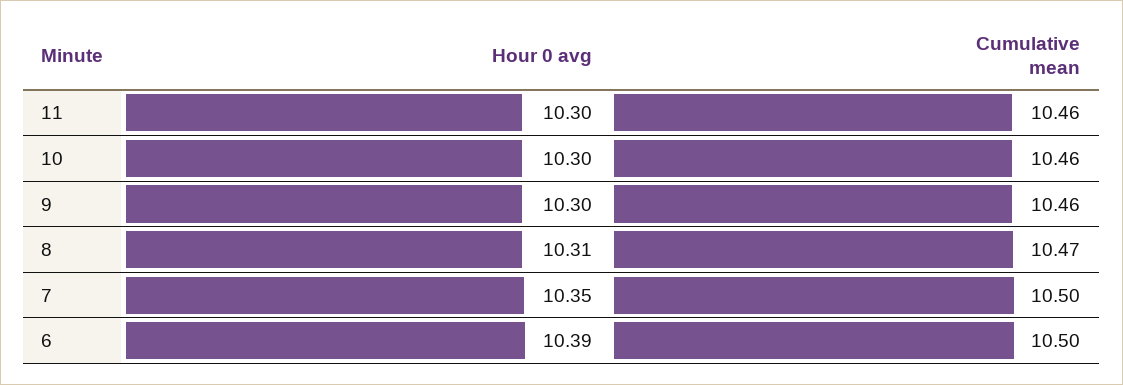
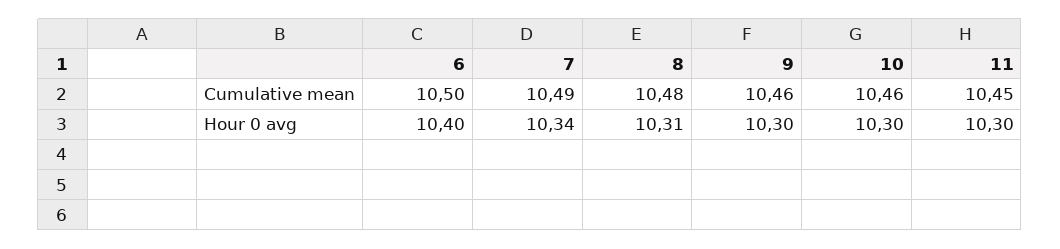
  {
    "Hour 0 avg": {
      "11": 10.3,
      "10": 10.3,
      "9": 10.3,
      "8": 10.31,
-     "7": 10.35,
+     "7": 10.34,
-     "6": 10.39
+     "6": 10.4
    },
    "Cumulative mean": {
-     "11": 10.46,
+     "11": 10.45,
      "10": 10.46,
      "9": 10.46,
-     "8": 10.47,
+     "8": 10.48,
-     "7": 10.5,
+     "7": 10.49,
      "6": 10.5
    }
  }

